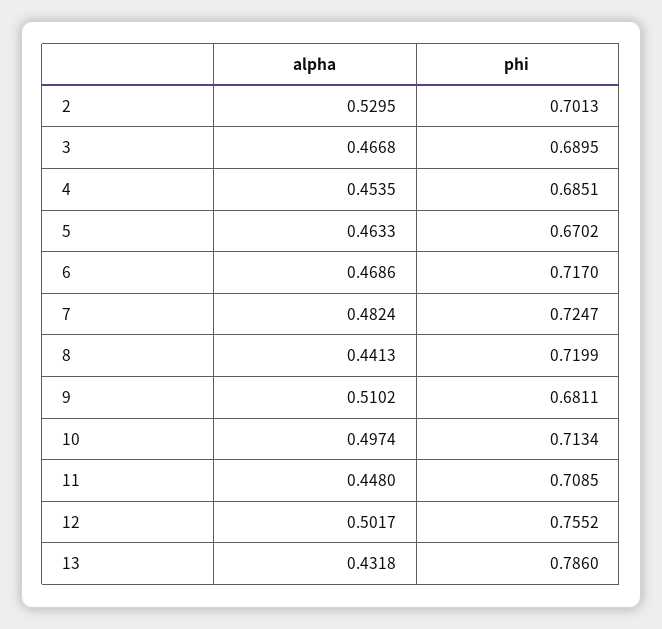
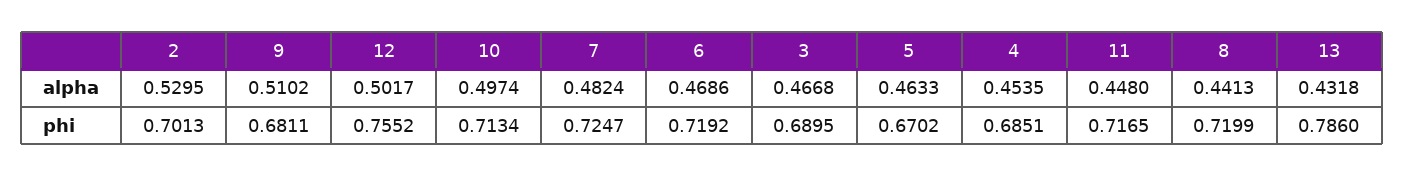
  {
    "alpha": {
      "2": 0.5295,
      "3": 0.4668,
      "4": 0.4535,
      "5": 0.4633,
      "6": 0.4686,
      "7": 0.4824,
      "8": 0.4413,
      "9": 0.5102,
      "10": 0.4974,
      "11": 0.448,
      "12": 0.5017,
      "13": 0.4318
    },
    "phi": {
      "2": 0.7013,
      "3": 0.6895,
      "4": 0.6851,
      "5": 0.6702,
-     "6": 0.717,
+     "6": 0.7192,
      "7": 0.7247,
      "8": 0.7199,
      "9": 0.6811,
      "10": 0.7134,
-     "11": 0.7085,
+     "11": 0.7165,
      "12": 0.7552,
      "13": 0.786
    }
  }

